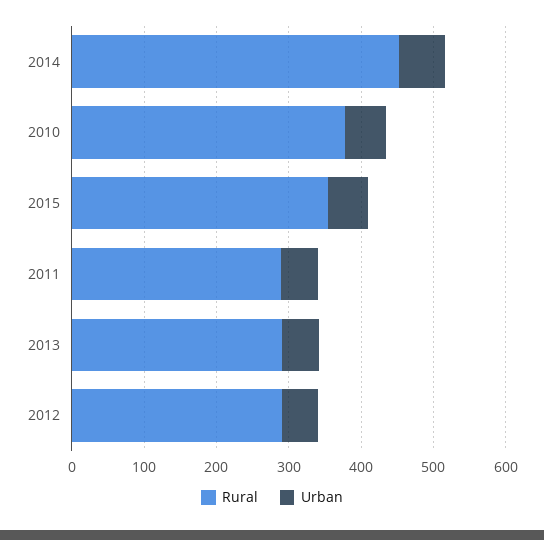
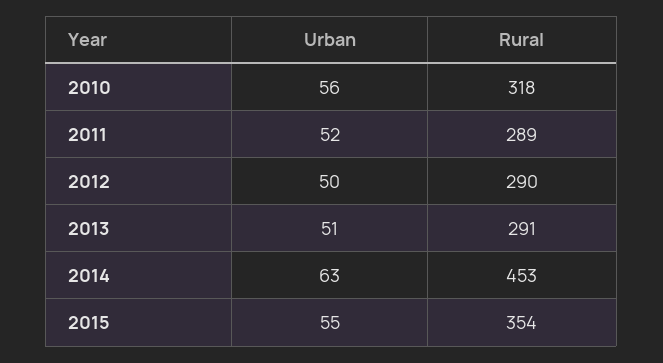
  {
    "Rural": {
      "2014": 453,
-     "2010": 380,
+     "2010": 318,
      "2015": 354,
      "2011": 289,
      "2013": 291,
      "2012": 290
    },
    "Urban": {
      "2014": 63,
      "2010": 56,
      "2015": 55,
      "2011": 52,
      "2013": 51,
      "2012": 50
    }
  }

